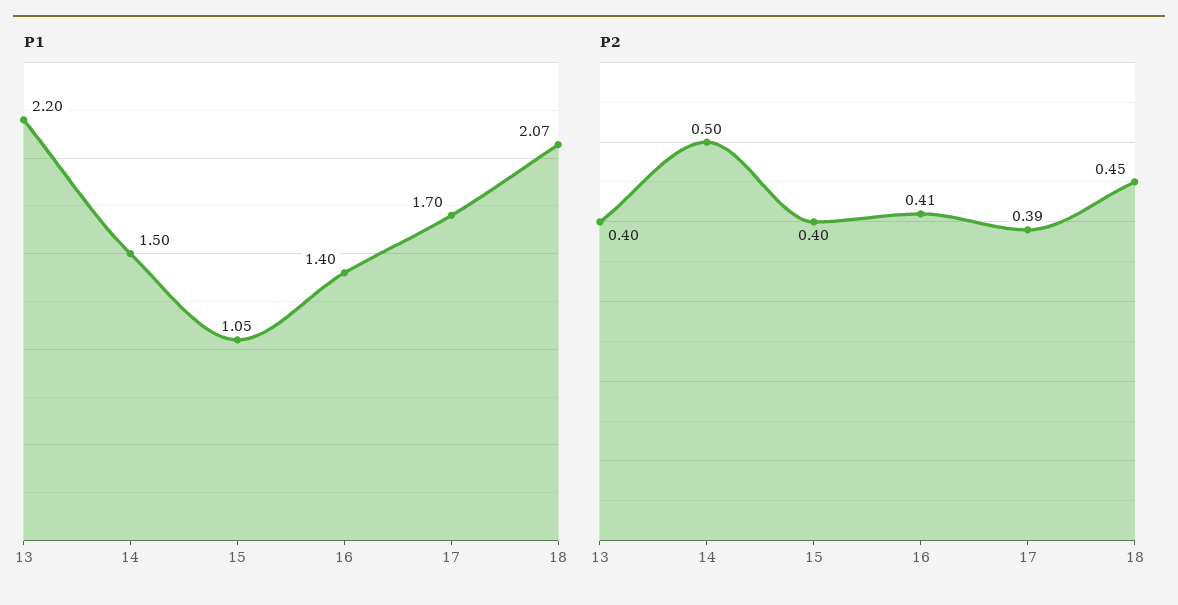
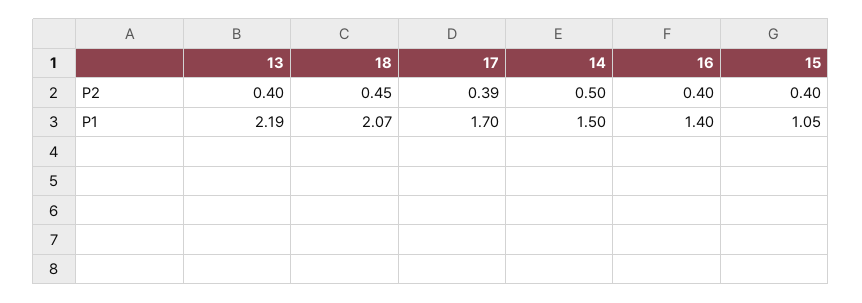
  {
    "P1": {
-     "13": 2.2,
+     "13": 2.19,
      "14": 1.5,
      "15": 1.05,
      "16": 1.4,
      "17": 1.7,
      "18": 2.07
    },
    "P2": {
      "13": 0.4,
      "14": 0.5,
      "15": 0.4,
-     "16": 0.41,
+     "16": 0.4,
      "17": 0.39,
      "18": 0.45
    }
  }

